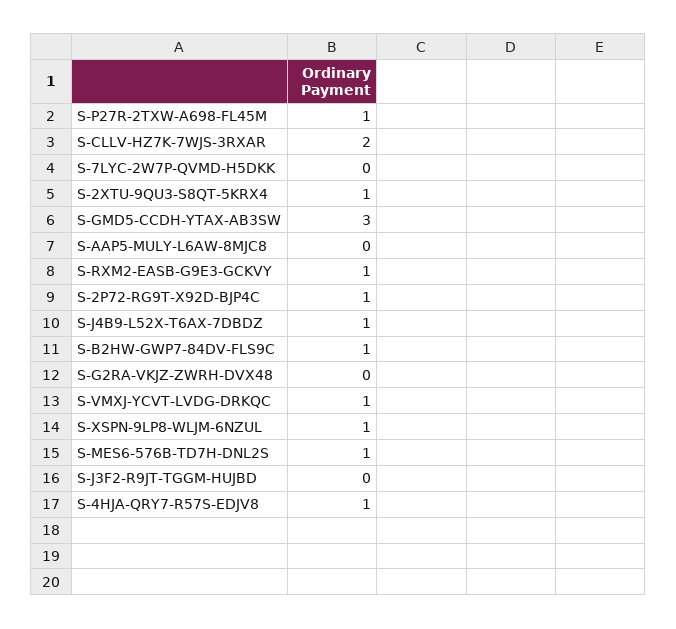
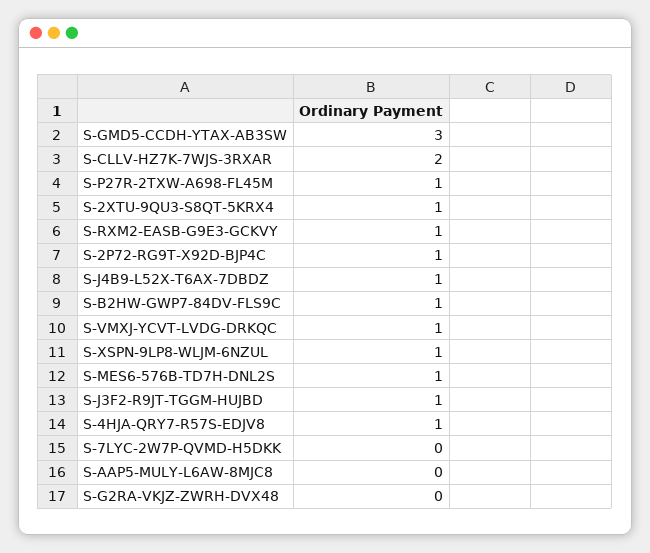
  {
    "S-P27R-2TXW-A698-FL45M": 1,
    "S-CLLV-HZ7K-7WJS-3RXAR": 2,
    "S-7LYC-2W7P-QVMD-H5DKK": 0,
    "S-2XTU-9QU3-S8QT-5KRX4": 1,
    "S-GMD5-CCDH-YTAX-AB3SW": 3,
    "S-AAP5-MULY-L6AW-8MJC8": 0,
    "S-RXM2-EASB-G9E3-GCKVY": 1,
    "S-2P72-RG9T-X92D-BJP4C": 1,
    "S-J4B9-L52X-T6AX-7DBDZ": 1,
    "S-B2HW-GWP7-84DV-FLS9C": 1,
    "S-G2RA-VKJZ-ZWRH-DVX48": 0,
    "S-VMXJ-YCVT-LVDG-DRKQC": 1,
    "S-XSPN-9LP8-WLJM-6NZUL": 1,
    "S-MES6-576B-TD7H-DNL2S": 1,
-   "S-J3F2-R9JT-TGGM-HUJBD": 0,
+   "S-J3F2-R9JT-TGGM-HUJBD": 1,
    "S-4HJA-QRY7-R57S-EDJV8": 1
  }

